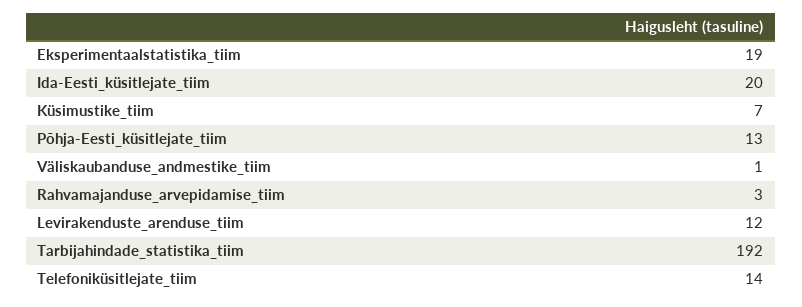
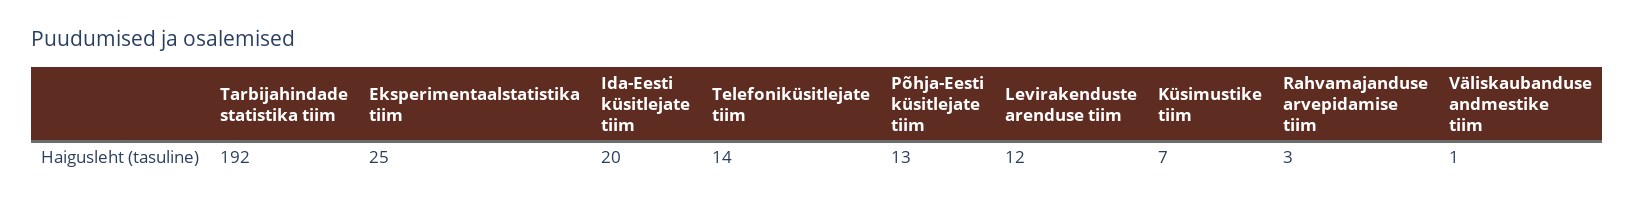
  {
-   "Eksperimentaalstatistika_tiim": 19,
+   "Eksperimentaalstatistika_tiim": 25,
    "Ida-Eesti_küsitlejate_tiim": 20,
    "Küsimustike_tiim": 7,
    "Põhja-Eesti_küsitlejate_tiim": 13,
    "Väliskaubanduse_andmestike_tiim": 1,
    "Rahvamajanduse_arvepidamise_tiim": 3,
    "Levirakenduste_arenduse_tiim": 12,
    "Tarbijahindade_statistika_tiim": 192,
    "Telefoniküsitlejate_tiim": 14
  }

